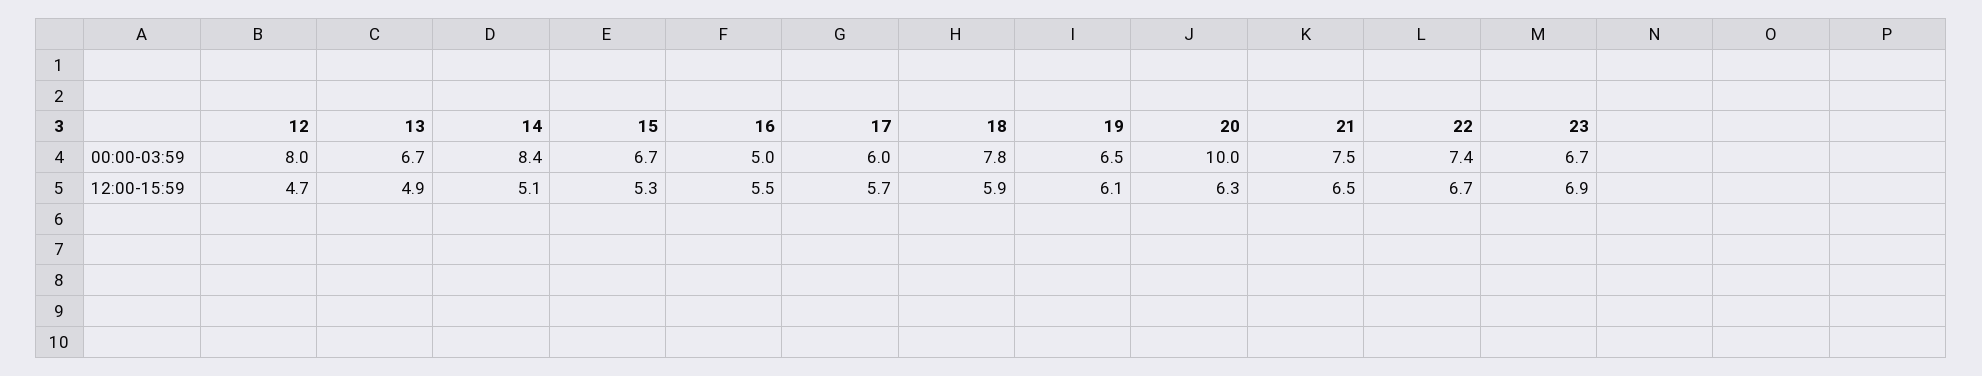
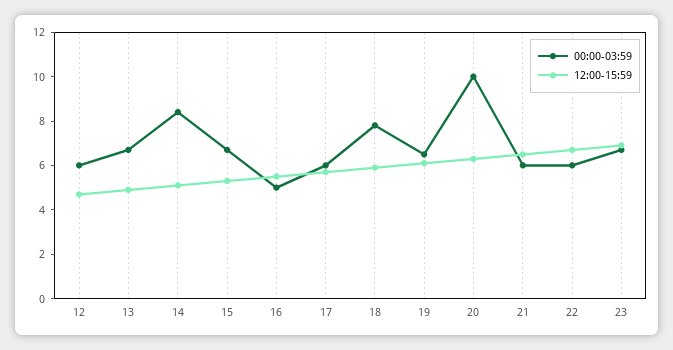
  {
    "00:00-03:59": {
-     "12": 8,
+     "12": 6,
      "13": 6.7,
      "14": 8.4,
      "15": 6.7,
      "16": 5,
      "17": 6,
      "18": 7.8,
      "19": 6.5,
      "20": 10,
-     "21": 7.5,
+     "21": 6,
-     "22": 7.4,
+     "22": 6,
      "23": 6.7
    },
    "12:00-15:59": {
      "12": 4.7,
      "13": 4.9,
      "14": 5.1,
      "15": 5.3,
      "16": 5.5,
      "17": 5.7,
      "18": 5.9,
      "19": 6.1,
      "20": 6.3,
      "21": 6.5,
      "22": 6.7,
      "23": 6.9
    }
  }

